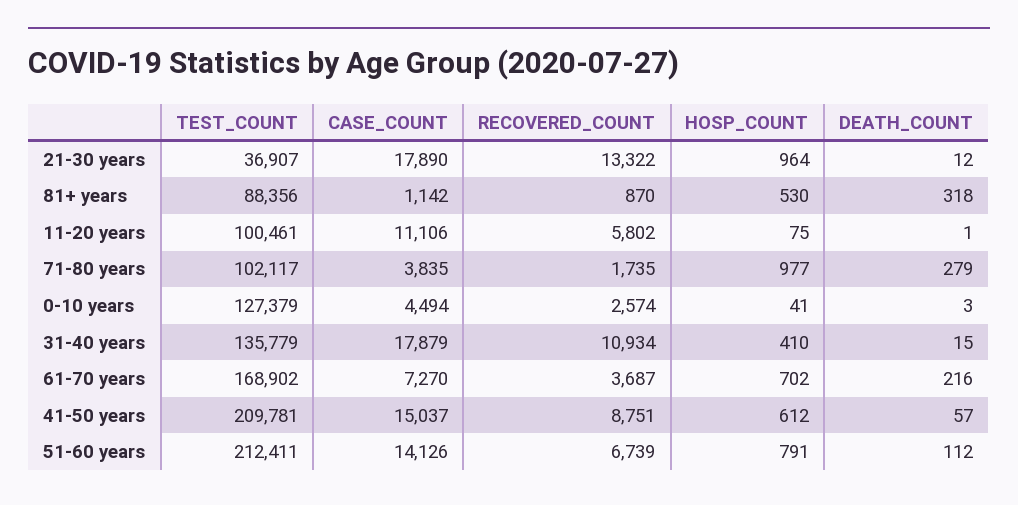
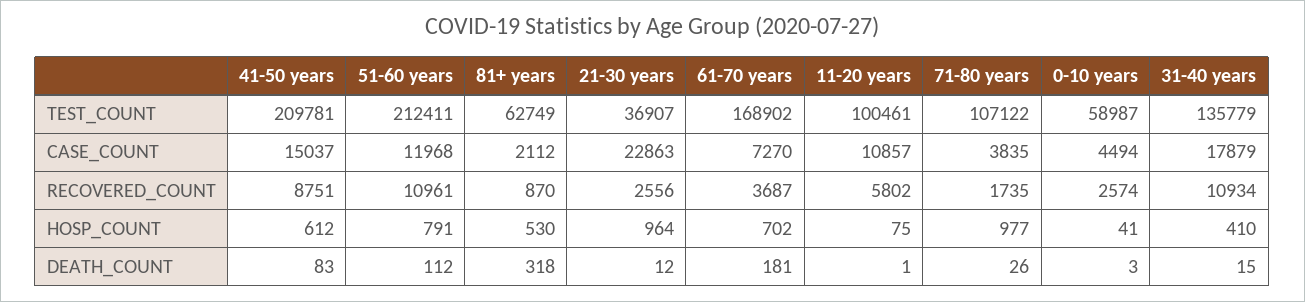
  {
    "TEST_COUNT": {
      "21-30 years": 36907,
-     "81+ years": 88356,
+     "81+ years": 62749,
      "11-20 years": 100461,
-     "71-80 years": 102117,
+     "71-80 years": 107122,
-     "0-10 years": 127379,
+     "0-10 years": 58987,
      "31-40 years": 135779,
      "61-70 years": 168902,
      "41-50 years": 209781,
      "51-60 years": 212411
    },
    "CASE_COUNT": {
-     "21-30 years": 17890,
+     "21-30 years": 22863,
-     "81+ years": 1142,
+     "81+ years": 2112,
-     "11-20 years": 11106,
+     "11-20 years": 10857,
      "71-80 years": 3835,
      "0-10 years": 4494,
      "31-40 years": 17879,
      "61-70 years": 7270,
      "41-50 years": 15037,
-     "51-60 years": 14126
+     "51-60 years": 11968
    },
    "RECOVERED_COUNT": {
-     "21-30 years": 13322,
+     "21-30 years": 2556,
      "81+ years": 870,
      "11-20 years": 5802,
      "71-80 years": 1735,
      "0-10 years": 2574,
      "31-40 years": 10934,
      "61-70 years": 3687,
      "41-50 years": 8751,
-     "51-60 years": 6739
+     "51-60 years": 10961
    },
    "HOSP_COUNT": {
      "21-30 years": 964,
      "81+ years": 530,
      "11-20 years": 75,
      "71-80 years": 977,
      "0-10 years": 41,
      "31-40 years": 410,
      "61-70 years": 702,
      "41-50 years": 612,
      "51-60 years": 791
    },
    "DEATH_COUNT": {
      "21-30 years": 12,
      "81+ years": 318,
      "11-20 years": 1,
-     "71-80 years": 279,
+     "71-80 years": 26,
      "0-10 years": 3,
      "31-40 years": 15,
-     "61-70 years": 216,
+     "61-70 years": 181,
-     "41-50 years": 57,
+     "41-50 years": 83,
      "51-60 years": 112
    }
  }

